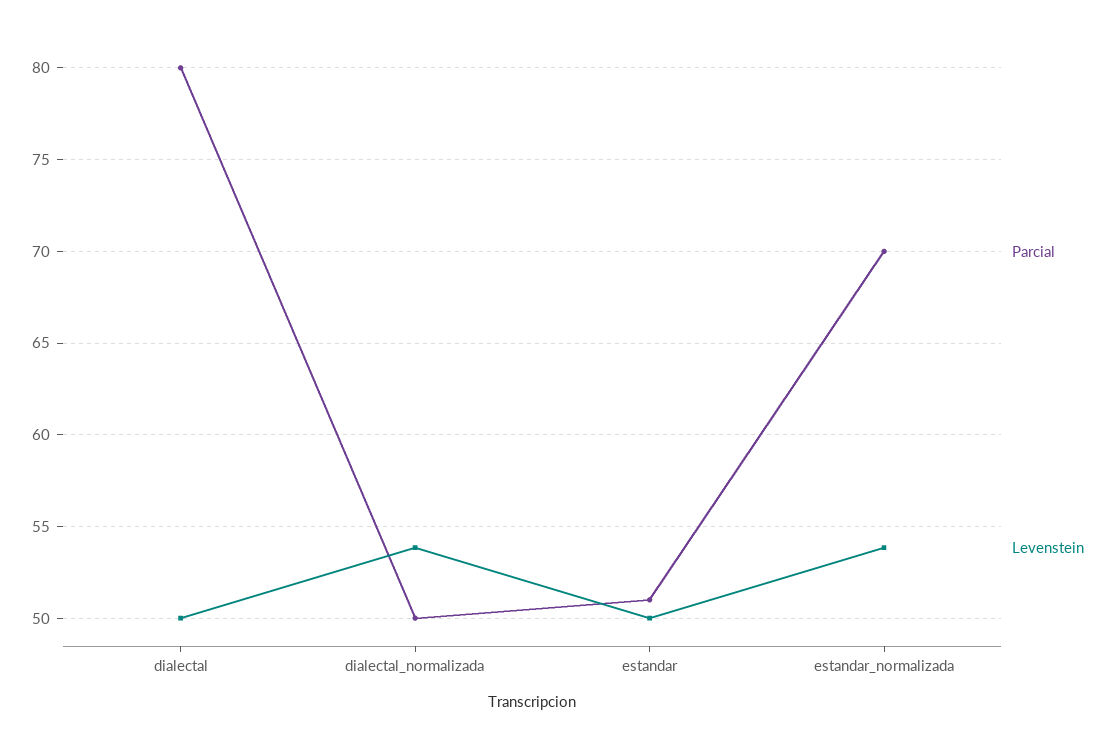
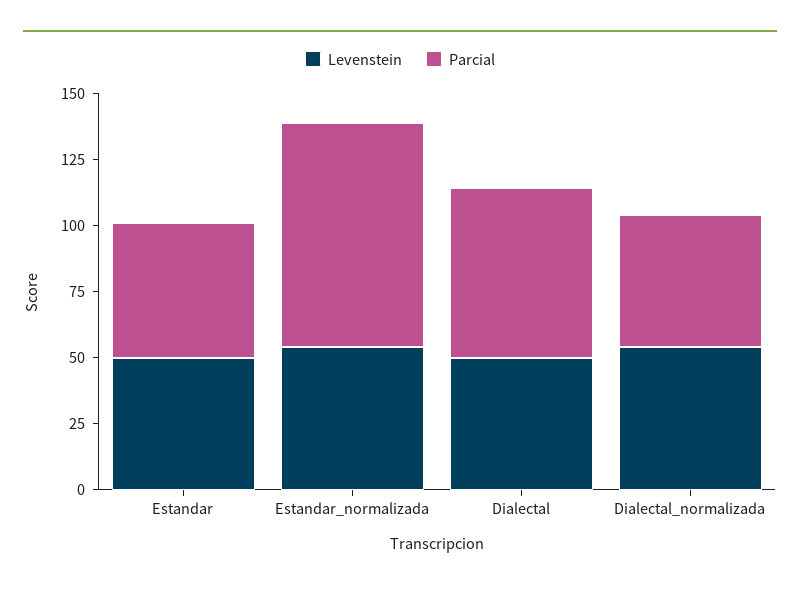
  {
    "Parcial": {
-     "dialectal": 80,
+     "dialectal": 65,
      "dialectal_normalizada": 50,
      "estandar": 51,
-     "estandar_normalizada": 70
+     "estandar_normalizada": 85
    },
    "Levenstein": {
      "dialectal": 50,
      "dialectal_normalizada": 54,
      "estandar": 50,
      "estandar_normalizada": 54
    }
  }

